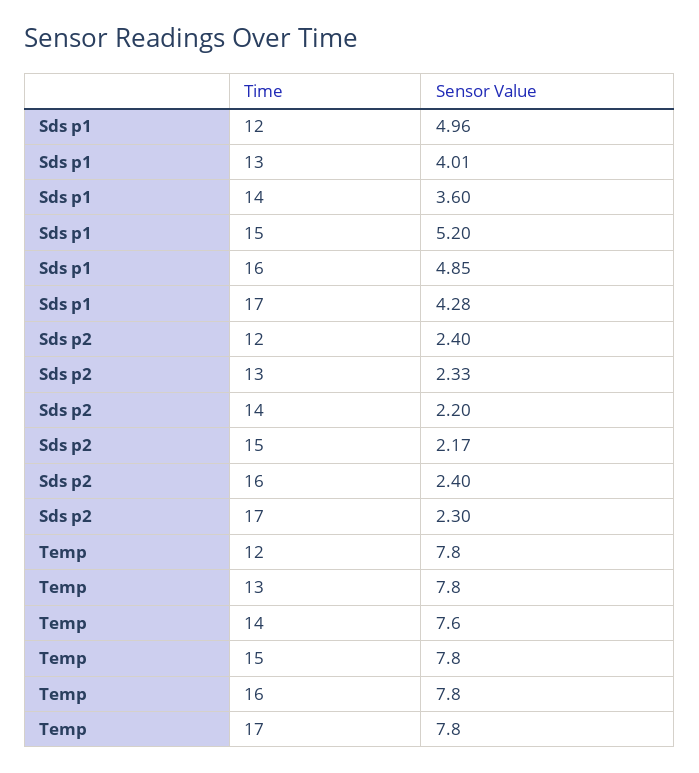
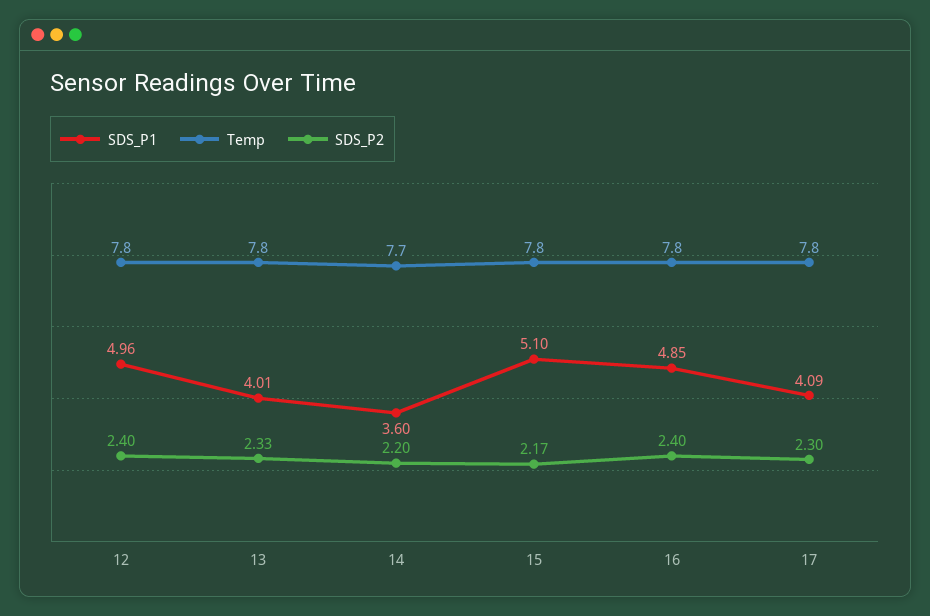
  {
    "Sds p1": {
      "12": 4.96,
      "13": 4.01,
      "14": 3.6,
-     "15": 5.2,
+     "15": 5.1,
      "16": 4.85,
-     "17": 4.28
+     "17": 4.09
    },
    "Sds p2": {
      "12": 2.4,
      "13": 2.33,
      "14": 2.2,
      "15": 2.17,
      "16": 2.4,
      "17": 2.3
    },
    "Temp": {
      "12": 7.8,
      "13": 7.8,
-     "14": 7.6,
+     "14": 7.7,
      "15": 7.8,
      "16": 7.8,
      "17": 7.8
    }
  }

